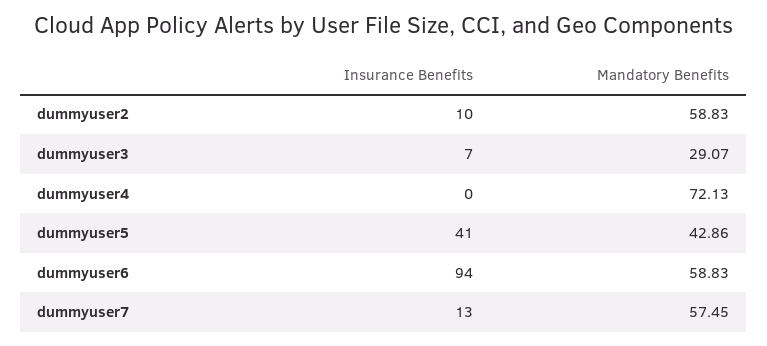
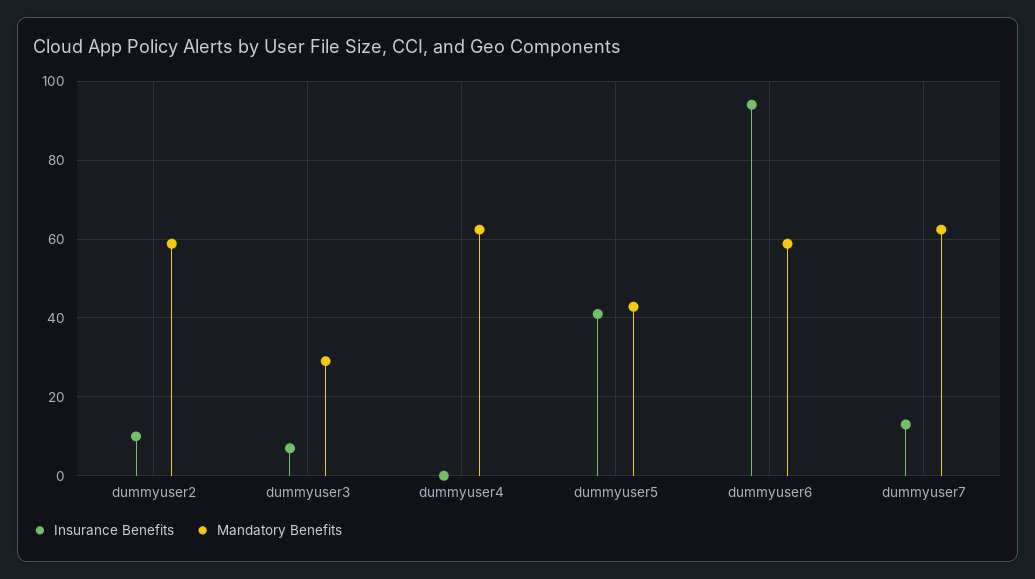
  {
    "Insurance Benefits": {
      "dummyuser2": 10,
      "dummyuser3": 7,
      "dummyuser4": 0,
      "dummyuser5": 41,
      "dummyuser6": 94,
      "dummyuser7": 13
    },
    "Mandatory Benefits": {
      "dummyuser2": 58.83,
      "dummyuser3": 29.07,
-     "dummyuser4": 72.13,
+     "dummyuser4": 62,
      "dummyuser5": 42.86,
      "dummyuser6": 58.83,
-     "dummyuser7": 57.45
+     "dummyuser7": 62
    }
  }

